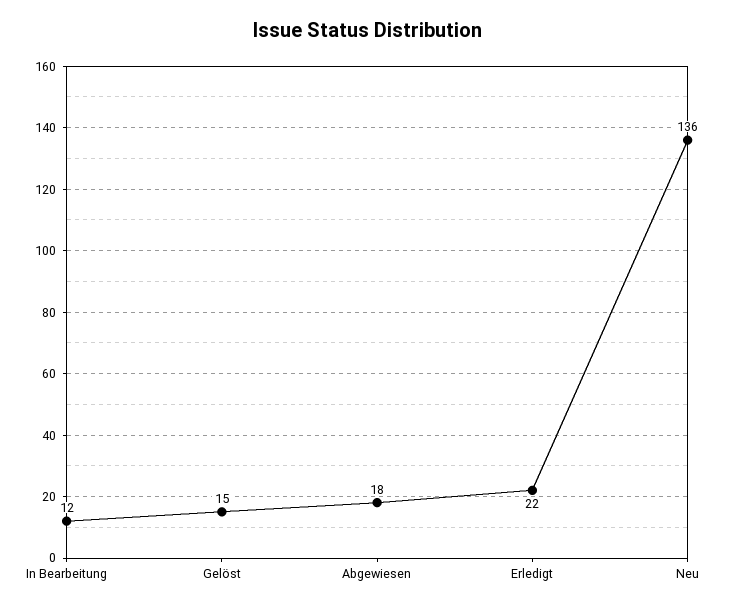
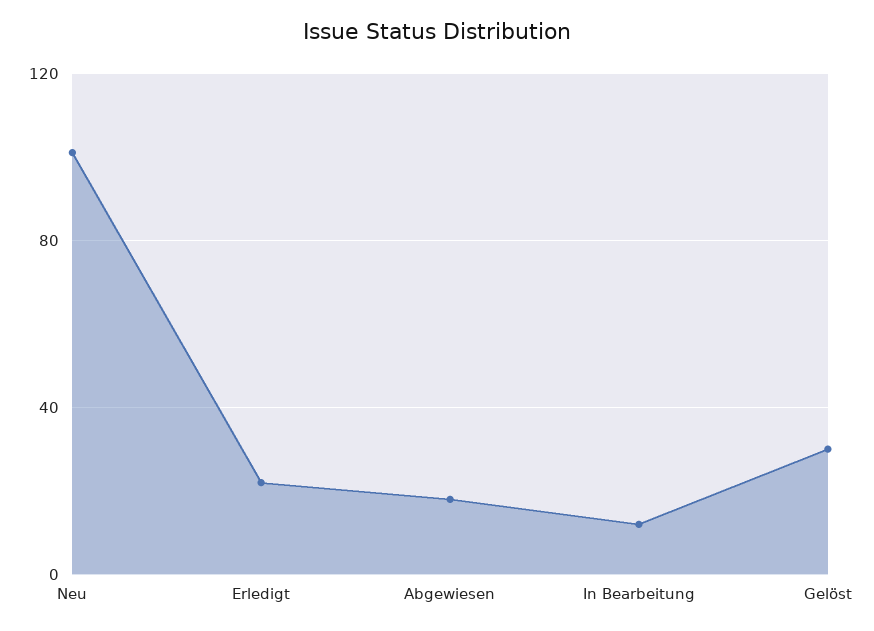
  {
    "In Bearbeitung": 12,
-   "Gelöst": 15,
+   "Gelöst": 30,
    "Abgewiesen": 18,
    "Erledigt": 22,
-   "Neu": 136
+   "Neu": 100
  }

